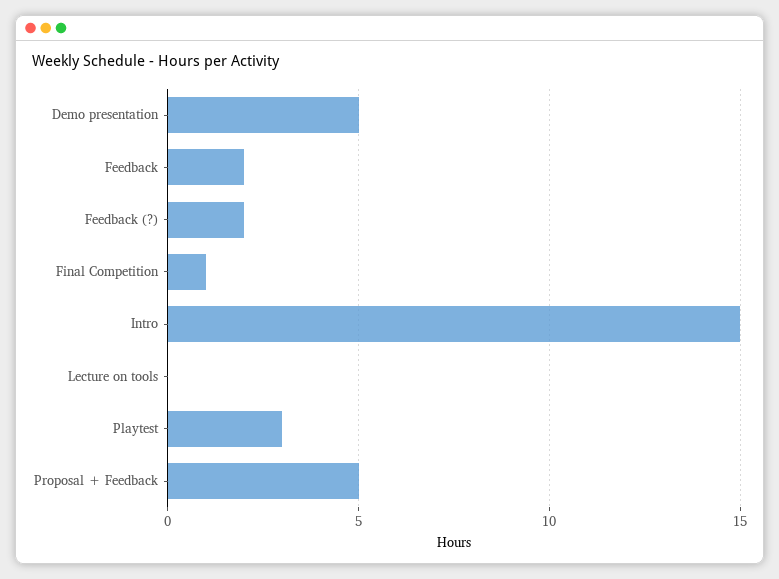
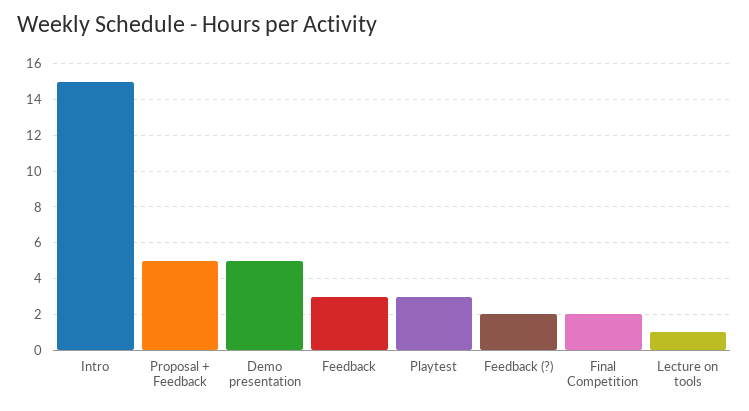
  {
    "Demo presentation": 5,
-   "Feedback": 2,
+   "Feedback": 3,
    "Feedback (?)": 2,
-   "Final Competition": 1,
+   "Final Competition": 2,
    "Intro": 15,
-   "Lecture on tools": 0,
+   "Lecture on tools": 1,
    "Playtest": 3,
    "Proposal + Feedback": 5
  }

